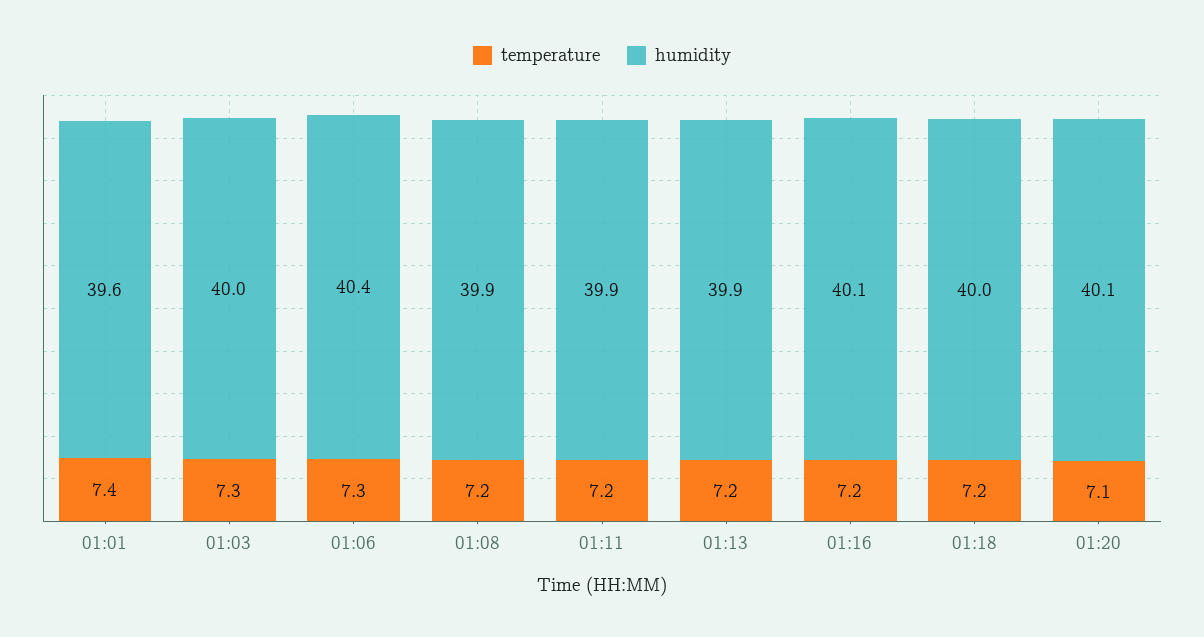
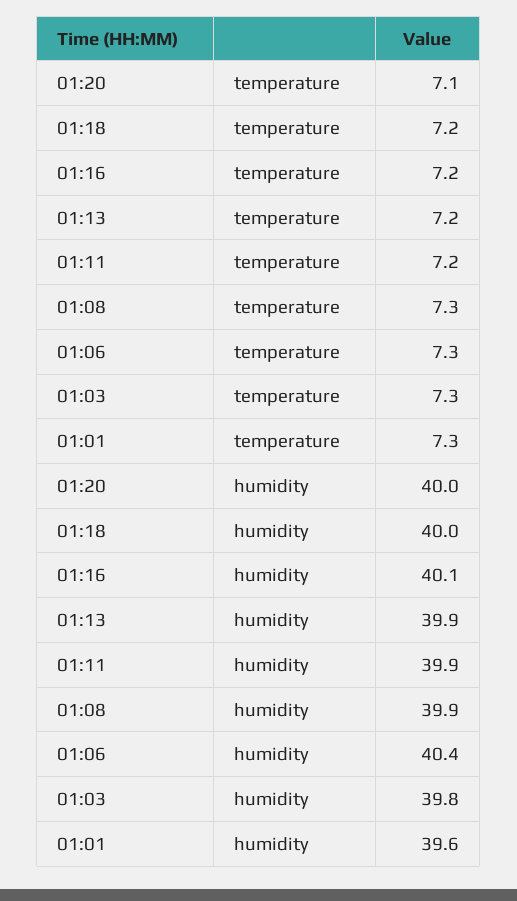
  {
    "temperature": {
-     "01:01": 7.4,
+     "01:01": 7.3,
      "01:03": 7.3,
      "01:06": 7.3,
-     "01:08": 7.2,
+     "01:08": 7.3,
      "01:11": 7.2,
      "01:13": 7.2,
      "01:16": 7.2,
      "01:18": 7.2,
      "01:20": 7.1
    },
    "humidity": {
      "01:01": 39.6,
-     "01:03": 40,
+     "01:03": 39.8,
      "01:06": 40.4,
      "01:08": 39.9,
      "01:11": 39.9,
      "01:13": 39.9,
      "01:16": 40.1,
      "01:18": 40,
-     "01:20": 40.1
+     "01:20": 40
    }
  }

